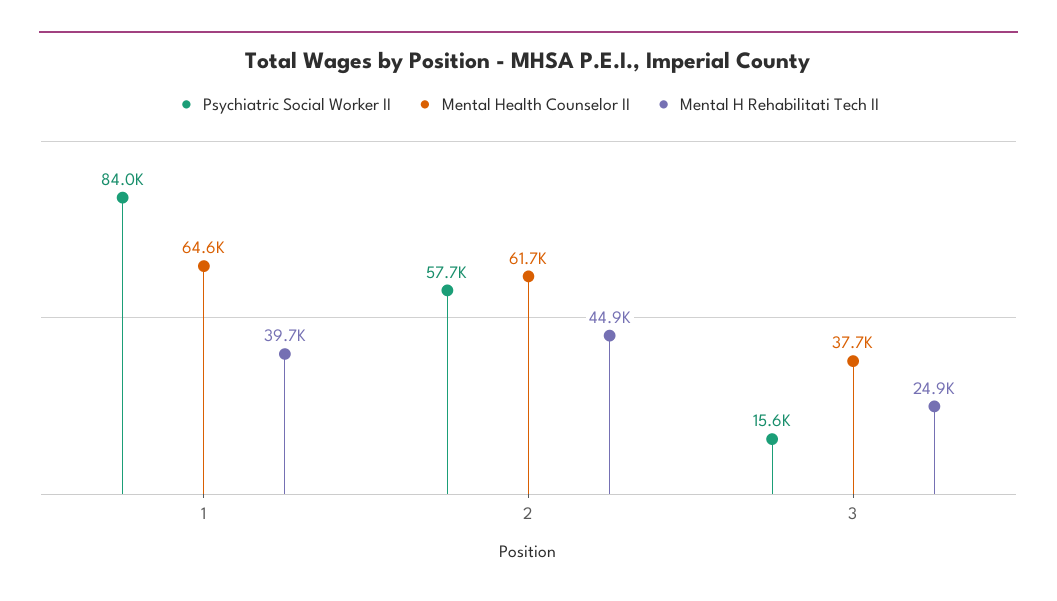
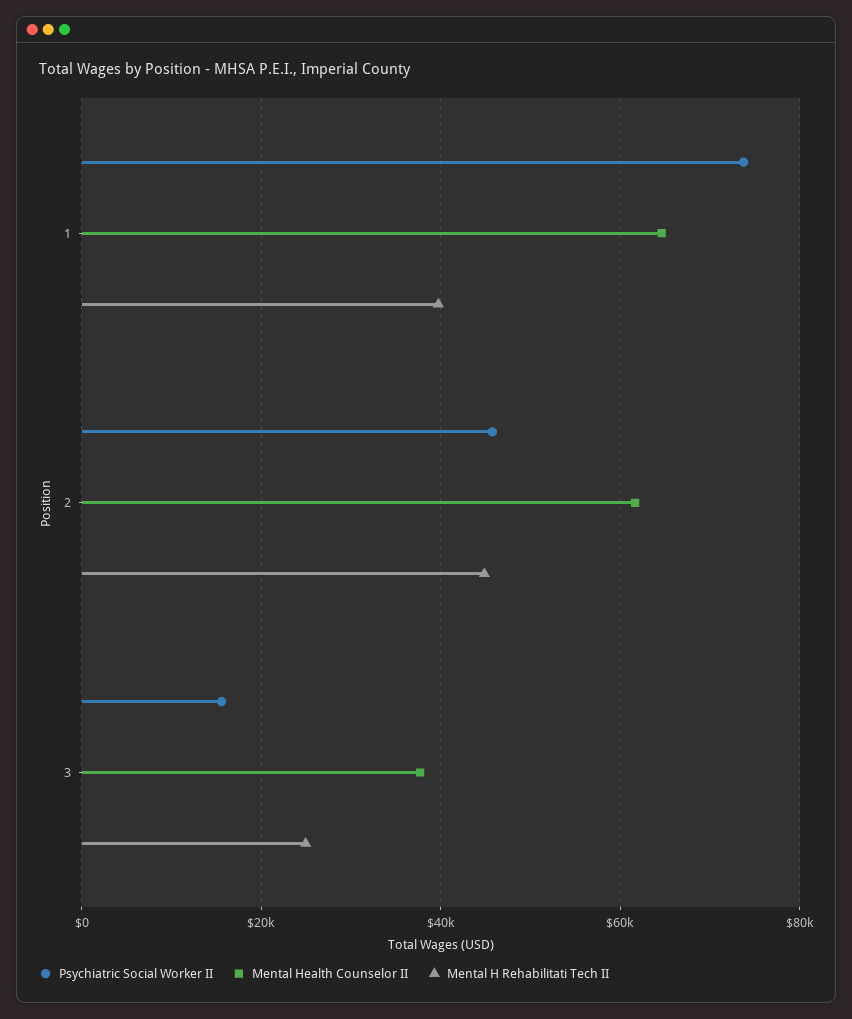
  {
    "Psychiatric Social Worker II": {
-     "1": 84000,
+     "1": 74000,
-     "2": 57700,
+     "2": 46000,
      "3": 15600
    },
    "Mental Health Counselor II": {
      "1": 64600,
      "2": 61700,
      "3": 37700
    },
    "Mental H Rehabilitati Tech II": {
      "1": 39700,
      "2": 44900,
      "3": 24900
    }
  }

